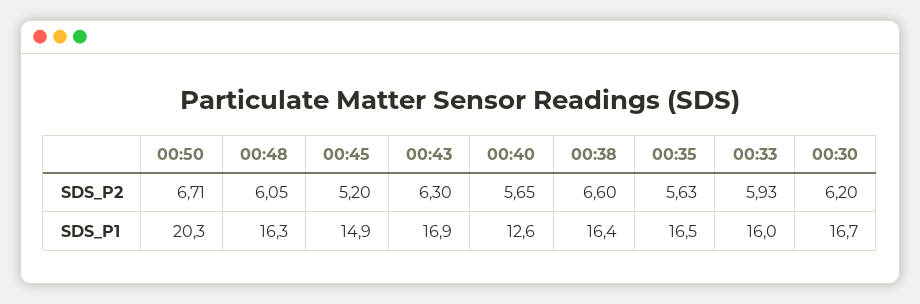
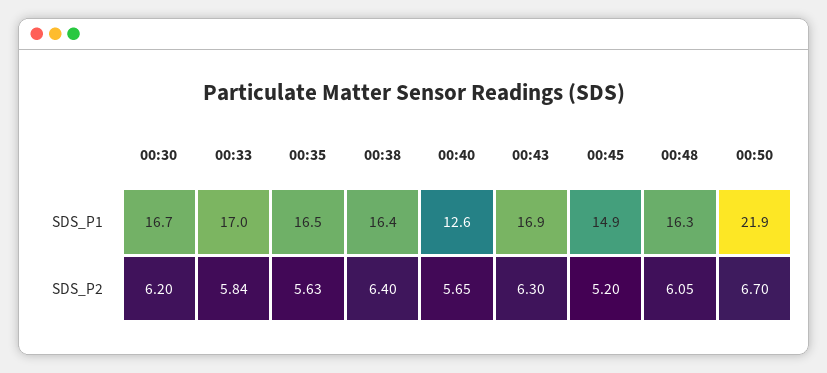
  {
    "00:50": {
-     "SDS_P2": 6.71,
+     "SDS_P2": 6.7,
-     "SDS_P1": 20.3
+     "SDS_P1": 21.9
    },
    "00:48": {
      "SDS_P2": 6.05,
      "SDS_P1": 16.3
    },
    "00:45": {
      "SDS_P2": 5.2,
      "SDS_P1": 14.9
    },
    "00:43": {
      "SDS_P2": 6.3,
      "SDS_P1": 16.9
    },
    "00:40": {
      "SDS_P2": 5.65,
      "SDS_P1": 12.6
    },
    "00:38": {
-     "SDS_P2": 6.6,
+     "SDS_P2": 6.4,
      "SDS_P1": 16.4
    },
    "00:35": {
      "SDS_P2": 5.63,
      "SDS_P1": 16.5
    },
    "00:33": {
-     "SDS_P2": 5.93,
+     "SDS_P2": 5.84,
-     "SDS_P1": 16
+     "SDS_P1": 17
    },
    "00:30": {
      "SDS_P2": 6.2,
      "SDS_P1": 16.7
    }
  }

